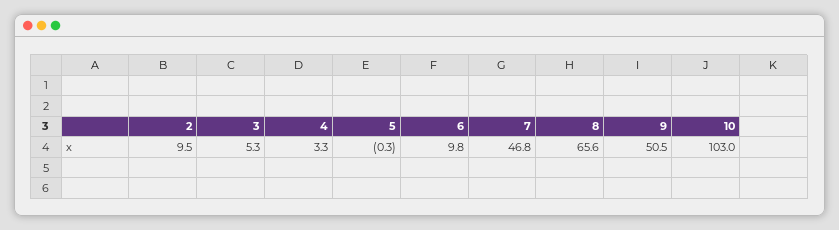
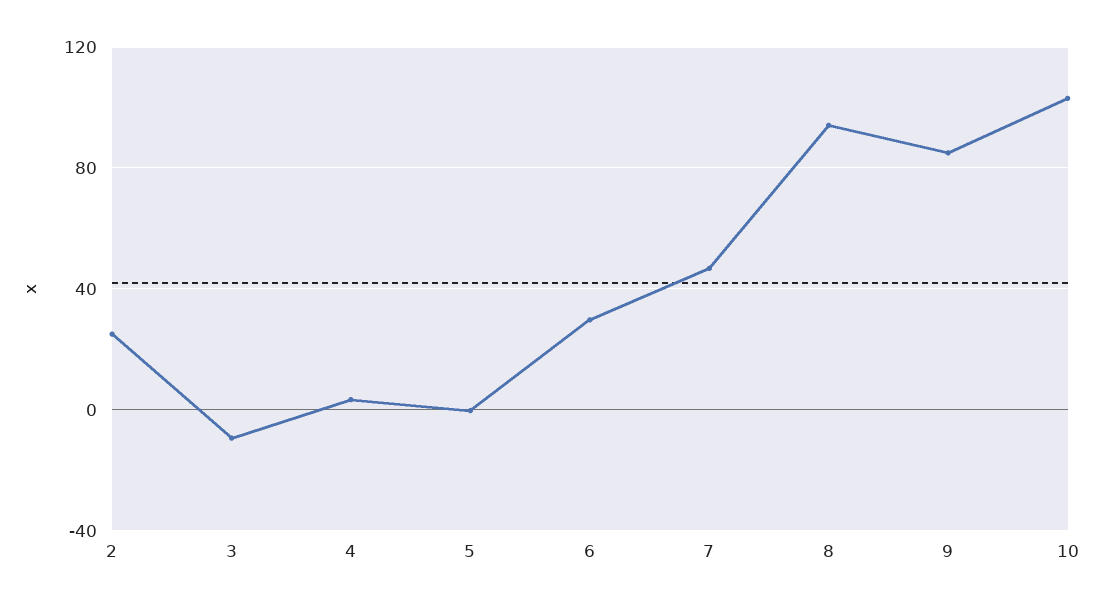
  {
-   "2": 9.5,
+   "2": 25,
-   "3": 5.3,
+   "3": -10,
    "4": 3.3,
    "5": -0.3,
-   "6": 9.8,
+   "6": 30,
    "7": 46.8,
-   "8": 65.6,
+   "8": 95,
-   "9": 50.5,
+   "9": 85,
    "10": 103
  }

